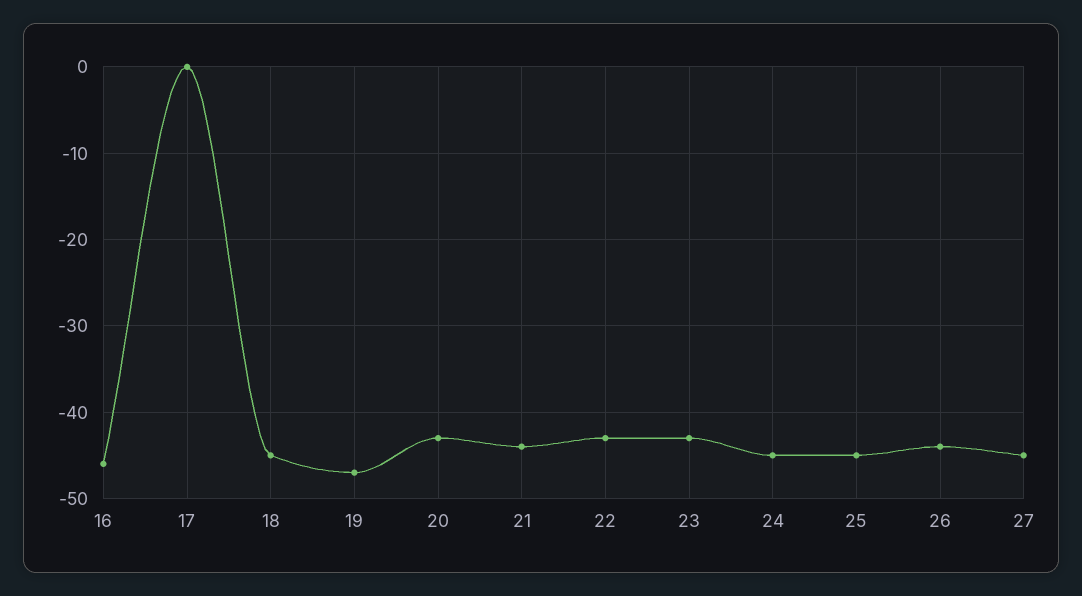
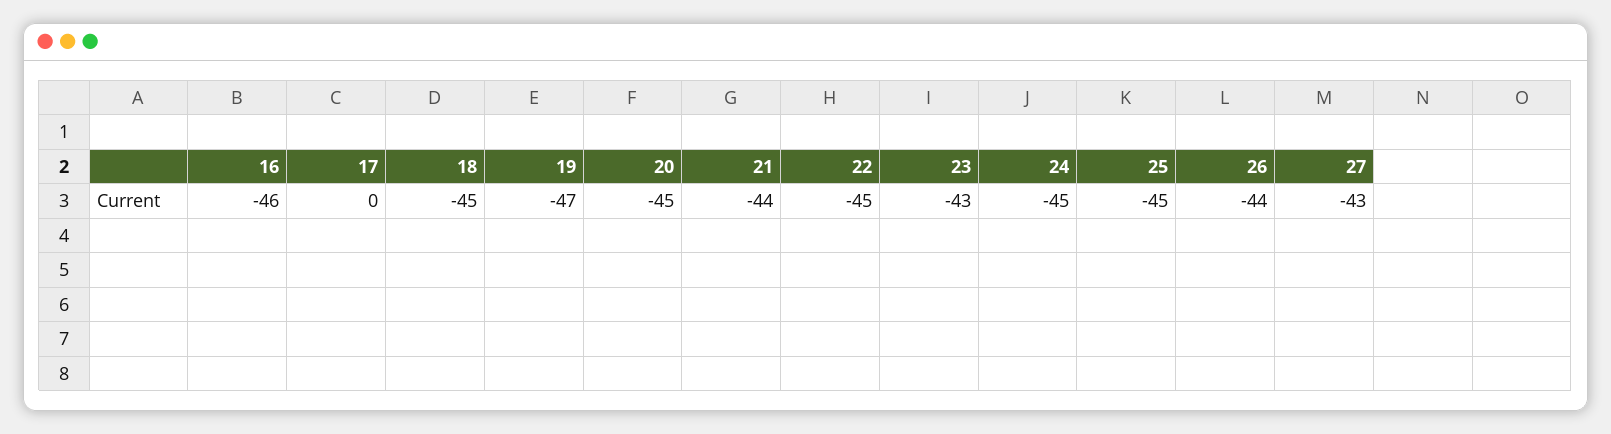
  {
    "16": -46,
    "17": 0,
    "18": -45,
    "19": -47,
-   "20": -43,
+   "20": -45,
    "21": -44,
-   "22": -43,
+   "22": -45,
    "23": -43,
    "24": -45,
    "25": -45,
    "26": -44,
-   "27": -45
+   "27": -43
  }

